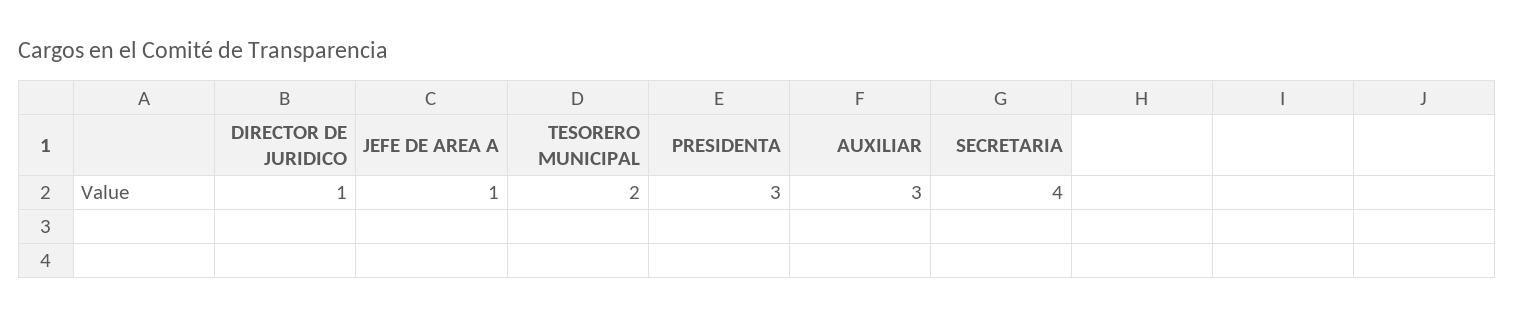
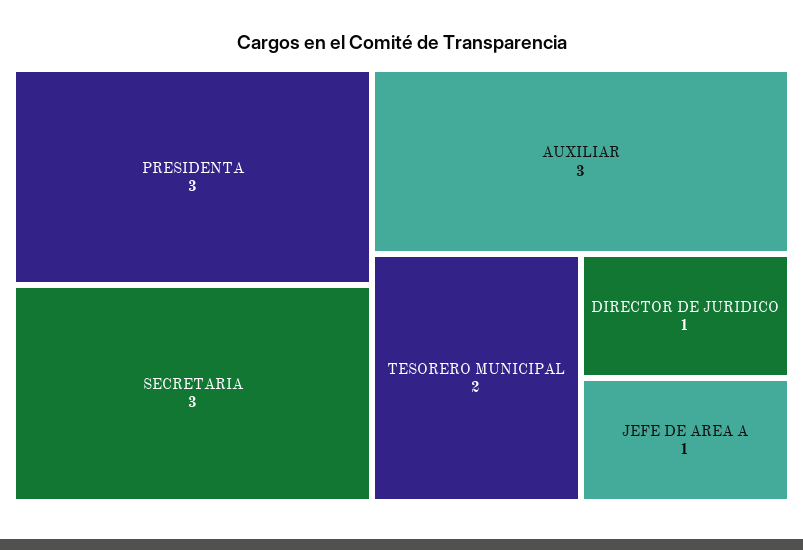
  {
    "DIRECTOR DE JURIDICO": 1,
    "JEFE DE AREA A": 1,
    "TESORERO MUNICIPAL": 2,
    "PRESIDENTA": 3,
    "AUXILIAR": 3,
-   "SECRETARIA": 4
+   "SECRETARIA": 3
  }

